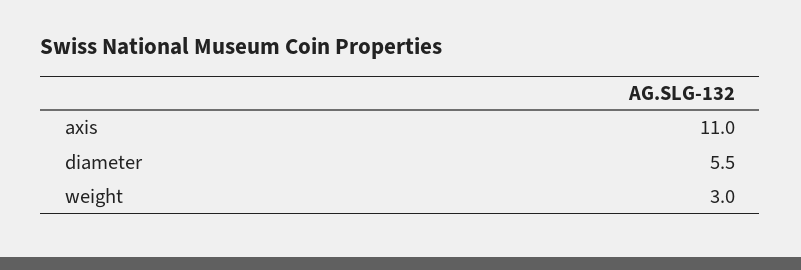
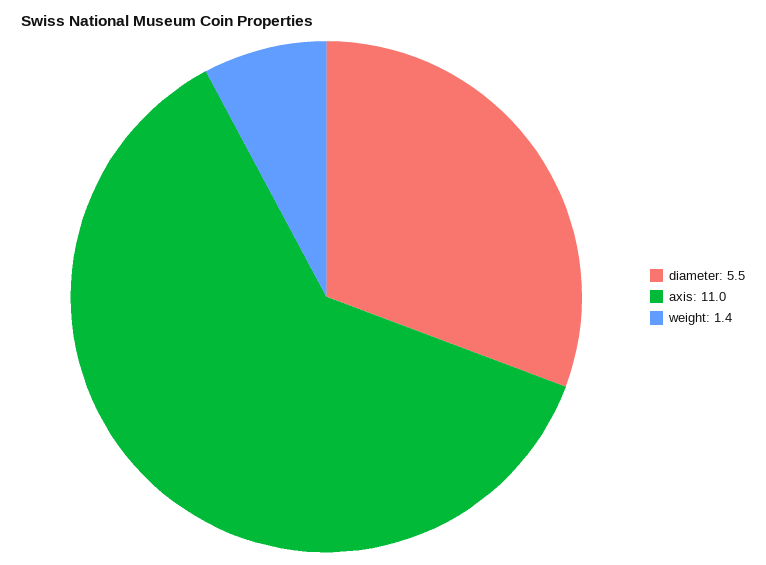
  {
    "axis": 11,
    "diameter": 5.5,
-   "weight": 3
+   "weight": 1.4
  }

